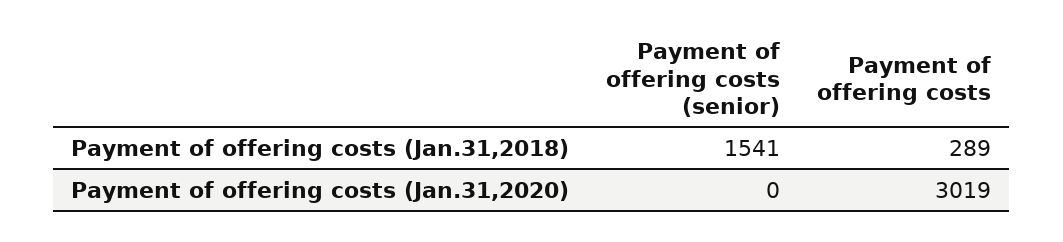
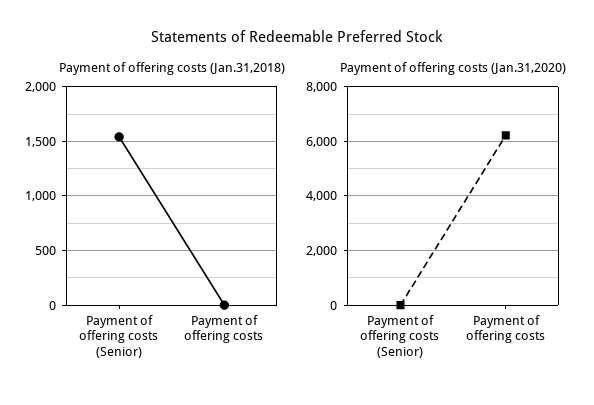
  {
    "Payment of offering costs (Jan.31,2018)": {
      "Payment of offering costs (senior)": 1541,
-     "Payment of offering costs": 289
+     "Payment of offering costs": 0
    },
    "Payment of offering costs (Jan.31,2020)": {
      "Payment of offering costs (senior)": 0,
-     "Payment of offering costs": 3019
+     "Payment of offering costs": 6250
    }
  }

